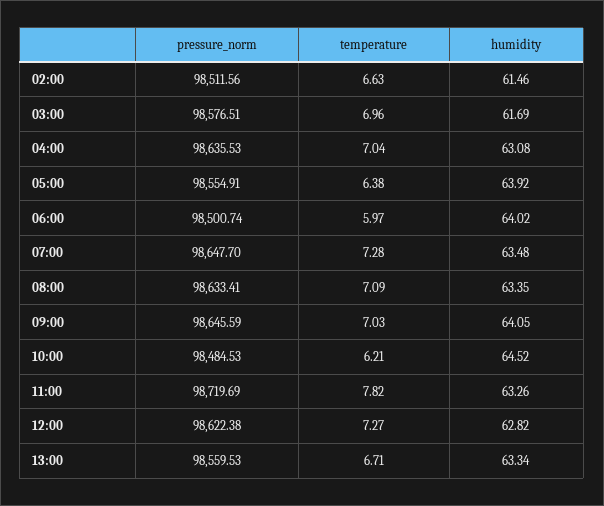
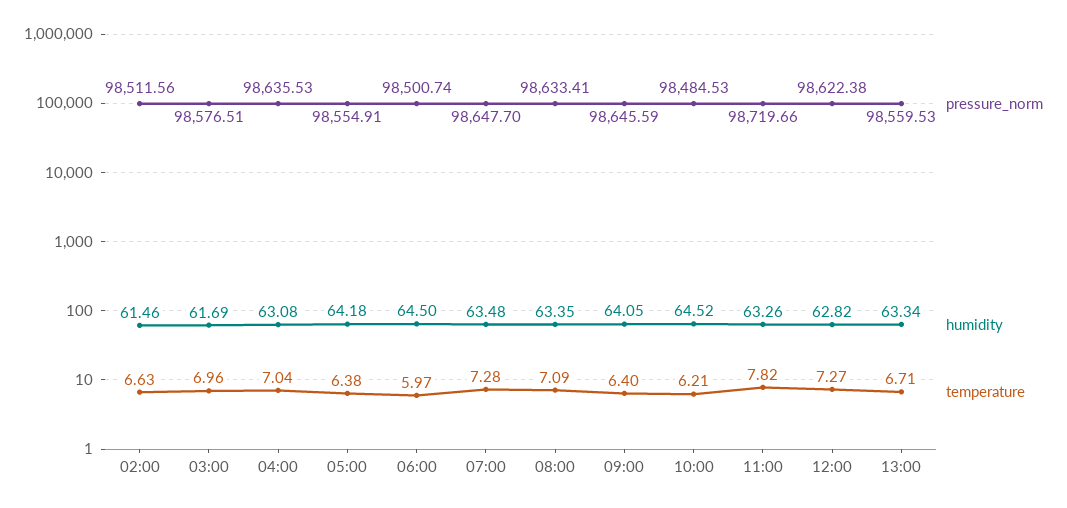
  {
    "pressure_norm": {
      "02:00": 98511.56,
      "03:00": 98576.51,
      "04:00": 98635.53,
      "05:00": 98554.91,
      "06:00": 98500.74,
      "07:00": 98647.7,
      "08:00": 98633.41,
      "09:00": 98645.59,
      "10:00": 98484.53,
-     "11:00": 98719.69,
+     "11:00": 98719.66,
      "12:00": 98622.38,
      "13:00": 98559.53
    },
    "temperature": {
      "02:00": 6.63,
      "03:00": 6.96,
      "04:00": 7.04,
      "05:00": 6.38,
      "06:00": 5.97,
      "07:00": 7.28,
      "08:00": 7.09,
-     "09:00": 7.03,
+     "09:00": 6.4,
      "10:00": 6.21,
      "11:00": 7.82,
      "12:00": 7.27,
      "13:00": 6.71
    },
    "humidity": {
      "02:00": 61.46,
      "03:00": 61.69,
      "04:00": 63.08,
-     "05:00": 63.92,
+     "05:00": 64.18,
-     "06:00": 64.02,
+     "06:00": 64.5,
      "07:00": 63.48,
      "08:00": 63.35,
      "09:00": 64.05,
      "10:00": 64.52,
      "11:00": 63.26,
      "12:00": 62.82,
      "13:00": 63.34
    }
  }

